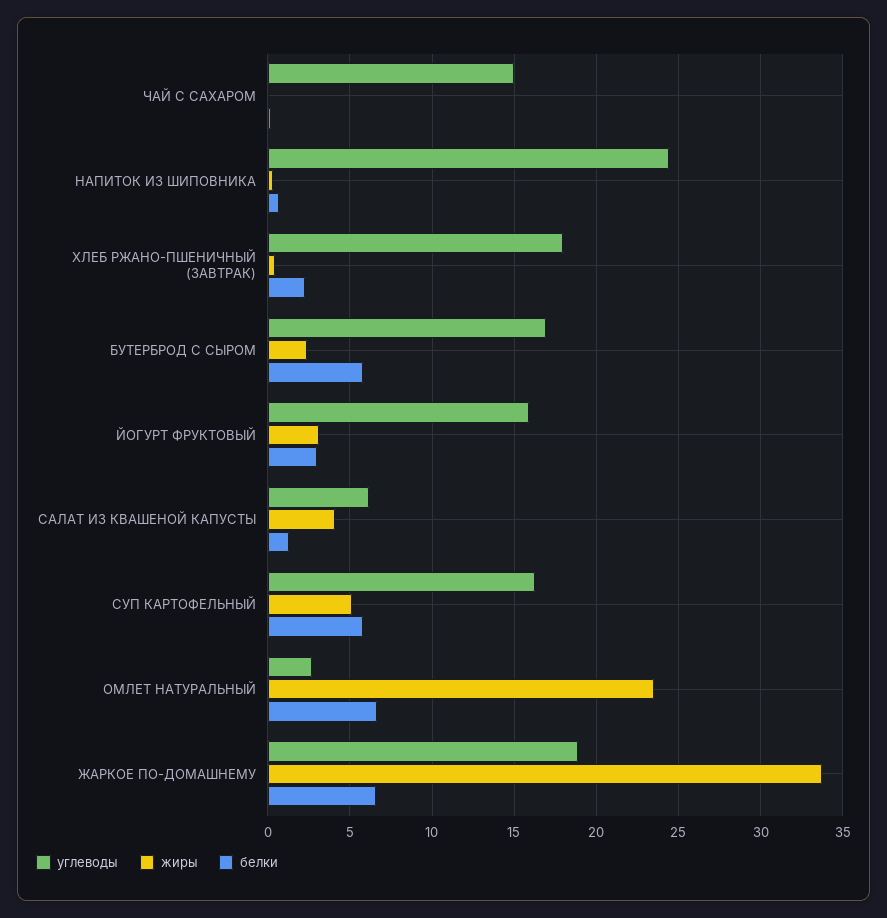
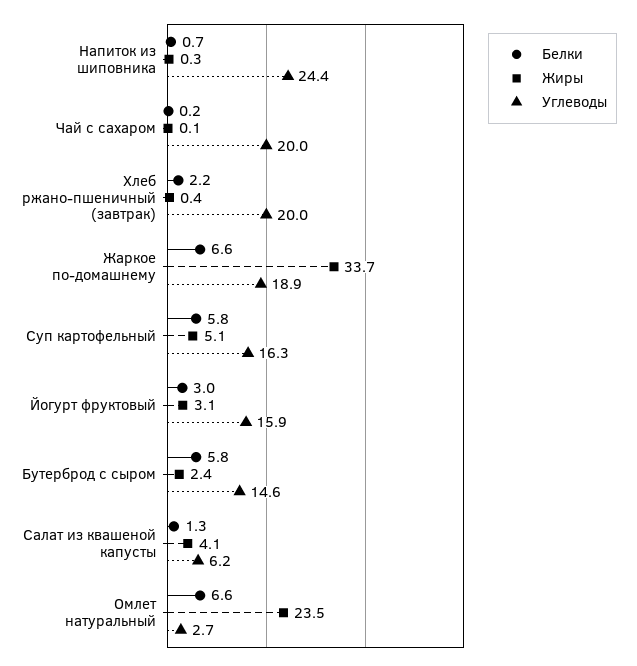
  {
    "углеводы": {
-     "ЧАЙ С САХАРОМ": 15,
+     "ЧАЙ С САХАРОМ": 20,
      "НАПИТОК ИЗ ШИПОВНИКА": 24.4,
-     "ХЛЕБ РЖАНО-ПШЕНИЧНЫЙ (ЗАВТРАК)": 18,
+     "ХЛЕБ РЖАНО-ПШЕНИЧНЫЙ (ЗАВТРАК)": 20,
-     "БУТЕРБРОД С СЫРОМ": 17,
+     "БУТЕРБРОД С СЫРОМ": 14.6,
      "ЙОГУРТ ФРУКТОВЫЙ": 15.9,
      "САЛАТ ИЗ КВАШЕНОЙ КАПУСТЫ": 6.2,
      "СУП КАРТОФЕЛЬНЫЙ": 16.3,
      "ОМЛЕТ НАТУРАЛЬНЫЙ": 2.7,
      "ЖАРКОЕ ПО-ДОМАШНЕМУ": 18.9
    },
    "жиры": {
      "ЧАЙ С САХАРОМ": 0.1,
      "НАПИТОК ИЗ ШИПОВНИКА": 0.3,
      "ХЛЕБ РЖАНО-ПШЕНИЧНЫЙ (ЗАВТРАК)": 0.4,
      "БУТЕРБРОД С СЫРОМ": 2.4,
      "ЙОГУРТ ФРУКТОВЫЙ": 3.1,
      "САЛАТ ИЗ КВАШЕНОЙ КАПУСТЫ": 4.1,
      "СУП КАРТОФЕЛЬНЫЙ": 5.1,
      "ОМЛЕТ НАТУРАЛЬНЫЙ": 23.5,
      "ЖАРКОЕ ПО-ДОМАШНЕМУ": 33.7
    },
    "белки": {
      "ЧАЙ С САХАРОМ": 0.2,
      "НАПИТОК ИЗ ШИПОВНИКА": 0.7,
      "ХЛЕБ РЖАНО-ПШЕНИЧНЫЙ (ЗАВТРАК)": 2.2,
      "БУТЕРБРОД С СЫРОМ": 5.8,
      "ЙОГУРТ ФРУКТОВЫЙ": 3,
      "САЛАТ ИЗ КВАШЕНОЙ КАПУСТЫ": 1.3,
      "СУП КАРТОФЕЛЬНЫЙ": 5.8,
      "ОМЛЕТ НАТУРАЛЬНЫЙ": 6.6,
      "ЖАРКОЕ ПО-ДОМАШНЕМУ": 6.6
    }
  }

